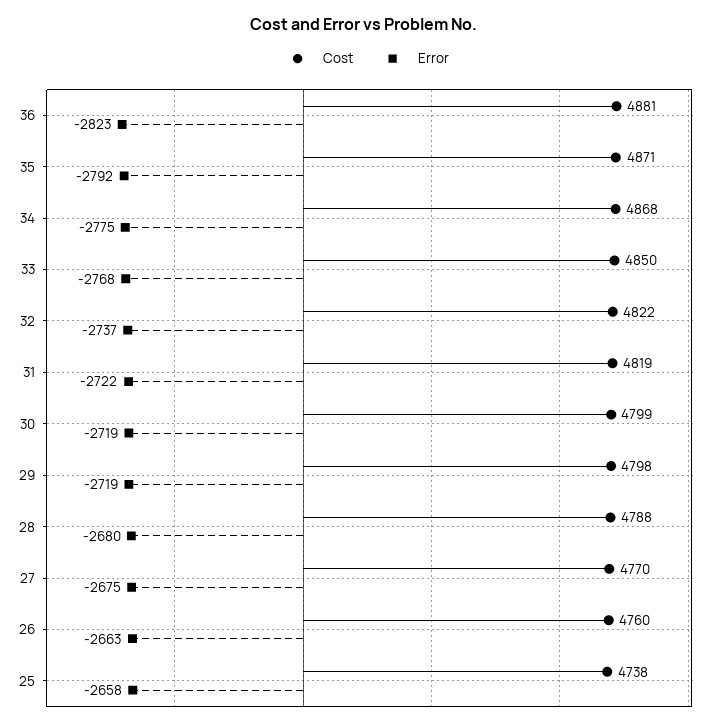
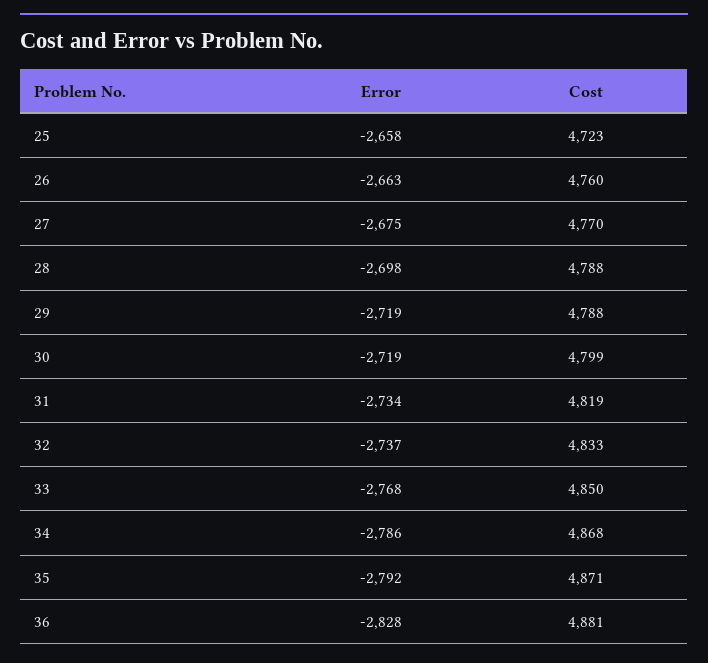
  {
    "Cost": {
      "36": 4881,
      "35": 4871,
      "34": 4868,
      "33": 4850,
-     "32": 4822,
+     "32": 4833,
      "31": 4819,
      "30": 4799,
-     "29": 4798,
+     "29": 4788,
      "28": 4788,
      "27": 4770,
      "26": 4760,
-     "25": 4738
+     "25": 4723
    },
    "Error": {
-     "36": -2823,
+     "36": -2828,
      "35": -2792,
-     "34": -2775,
+     "34": -2786,
      "33": -2768,
      "32": -2737,
-     "31": -2722,
+     "31": -2734,
      "30": -2719,
      "29": -2719,
-     "28": -2680,
+     "28": -2698,
      "27": -2675,
      "26": -2663,
      "25": -2658
    }
  }

